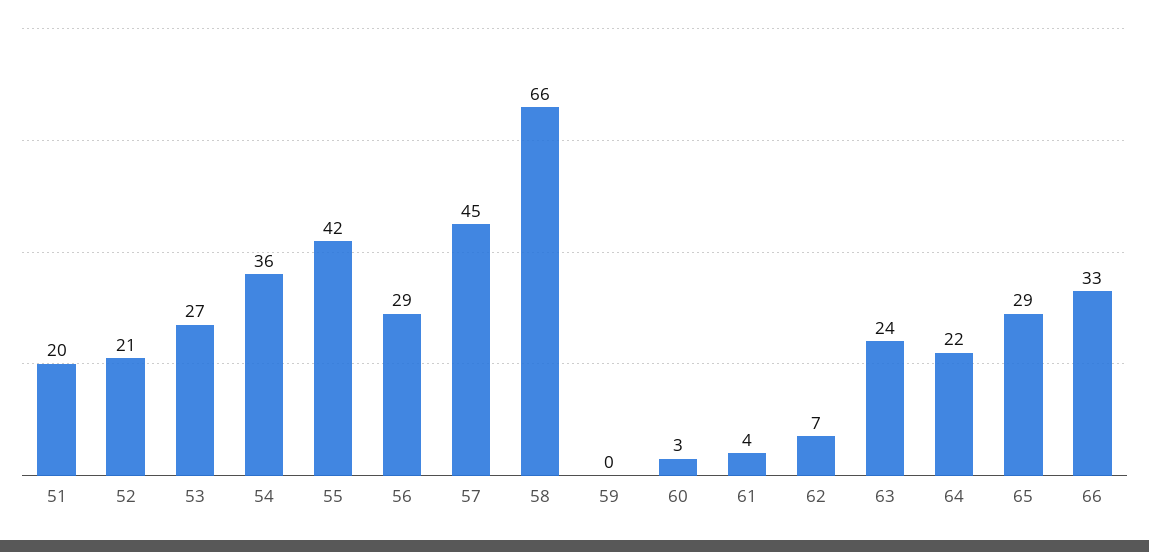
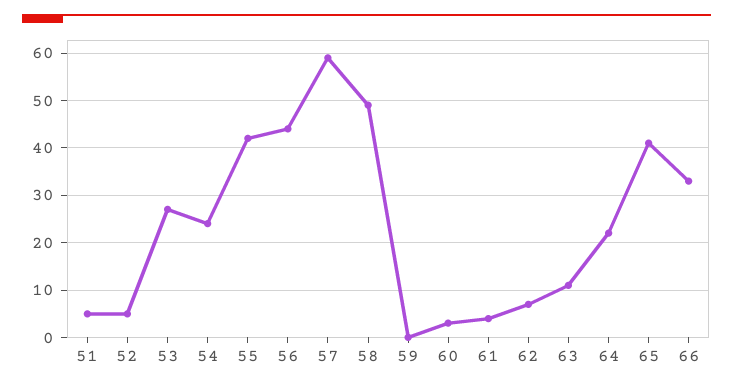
  {
-   "51": 20,
+   "51": 5,
-   "52": 21,
+   "52": 5,
    "53": 27,
-   "54": 36,
+   "54": 25,
    "55": 42,
-   "56": 29,
+   "56": 45,
-   "57": 45,
+   "57": 60,
-   "58": 66,
+   "58": 50,
    "59": 0,
    "60": 3,
    "61": 4,
    "62": 7,
-   "63": 24,
+   "63": 10,
    "64": 22,
-   "65": 29,
+   "65": 40,
    "66": 33
  }

